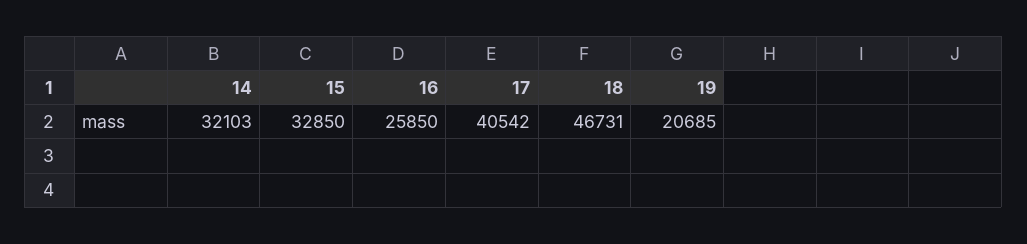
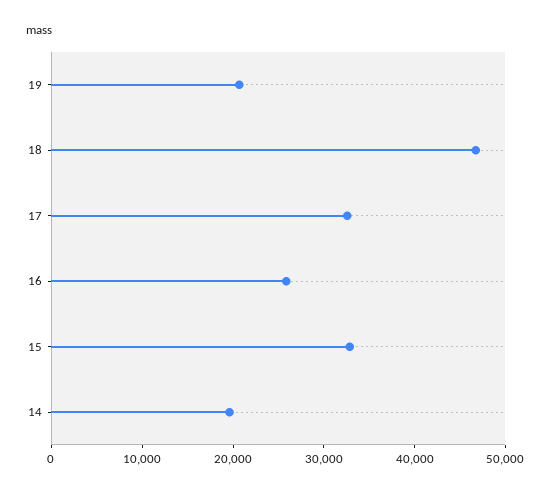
  {
-   "14": 32103,
+   "14": 20000,
    "15": 32850,
    "16": 25850,
-   "17": 40542,
+   "17": 32000,
    "18": 46731,
    "19": 20685
  }

